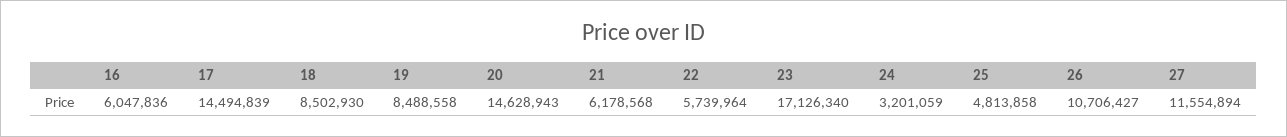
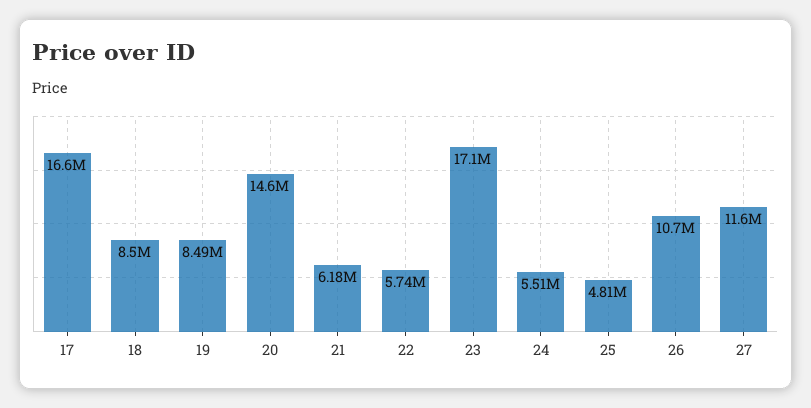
  {
-   "16": 6047836,
-   "17": 14494839,
+   "17": 16600000,
    "18": 8502930,
    "19": 8488558,
    "20": 14628943,
    "21": 6178568,
    "22": 5739964,
    "23": 17126340,
-   "24": 3201059,
+   "24": 5510000,
    "25": 4813858,
    "26": 10706427,
    "27": 11554894
  }

